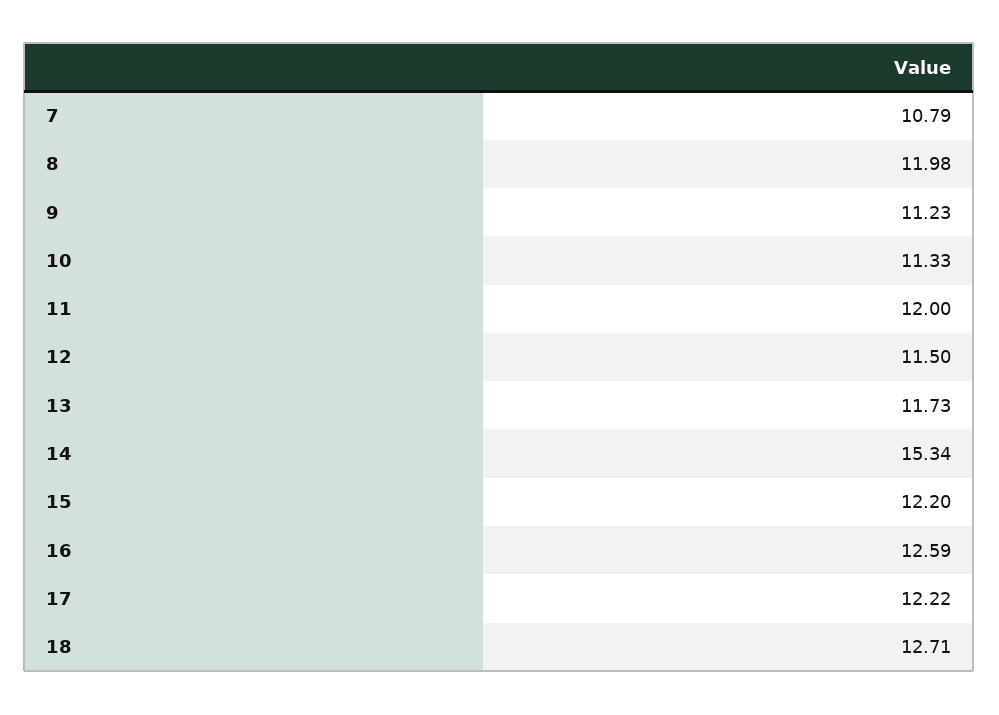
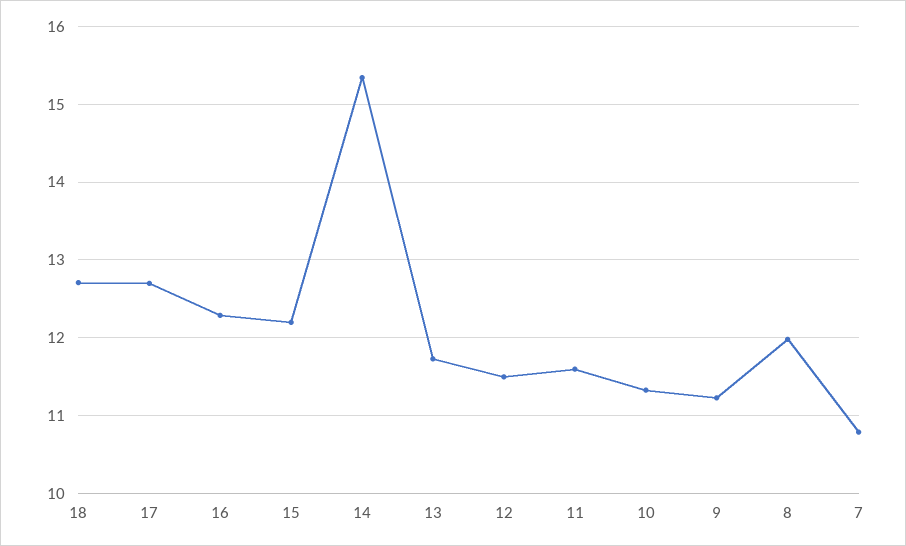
  {
    "7": 10.79,
    "8": 11.98,
    "9": 11.23,
    "10": 11.33,
-   "11": 12,
+   "11": 11.6,
    "12": 11.5,
    "13": 11.73,
    "14": 15.34,
    "15": 12.2,
-   "16": 12.59,
+   "16": 12.3,
-   "17": 12.22,
+   "17": 12.7,
    "18": 12.71
  }

